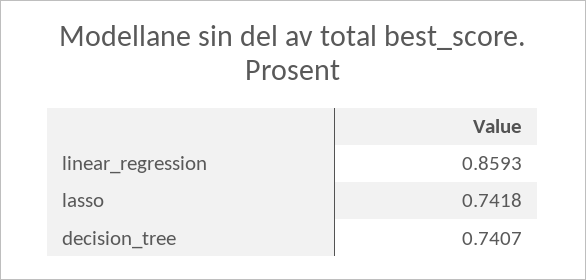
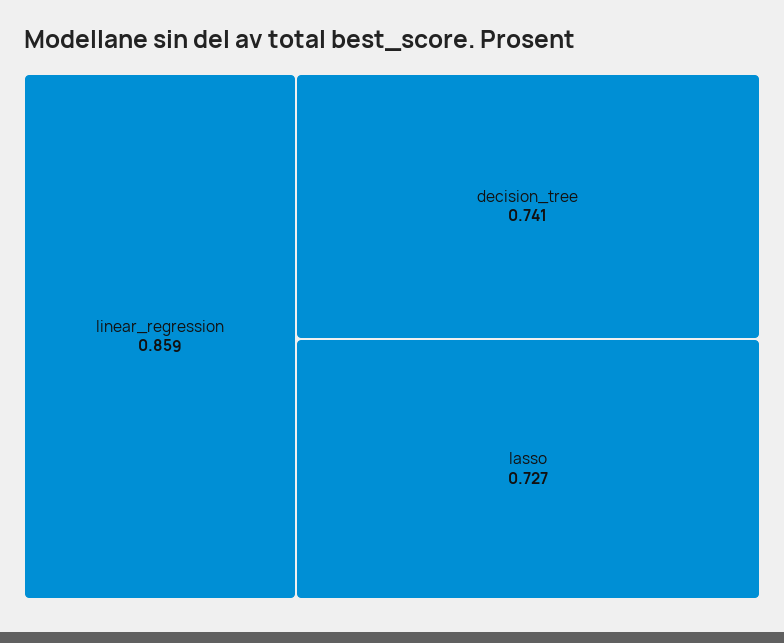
  {
    "linear_regression": 0.8593,
-   "lasso": 0.7418,
+   "lasso": 0.727,
    "decision_tree": 0.7407
  }

